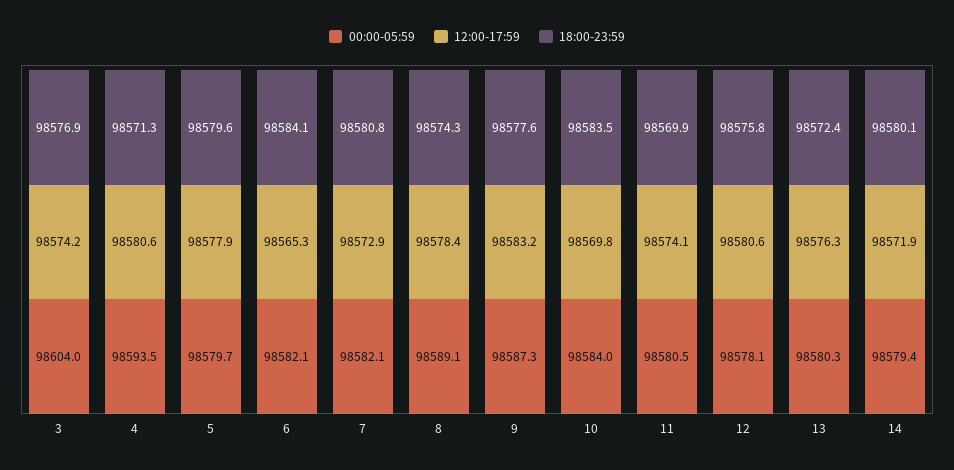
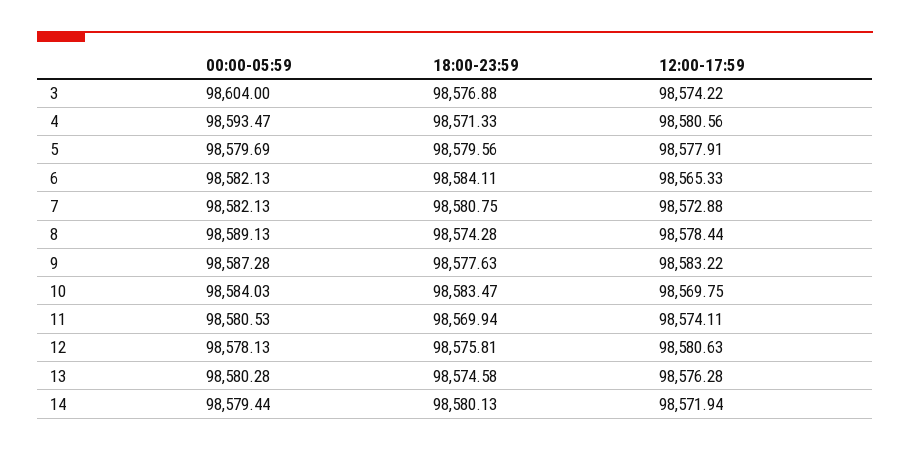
  {
    "00:00-05:59": {
      "3": 98604,
      "4": 98593.47,
      "5": 98579.69,
      "6": 98582.13,
      "7": 98582.13,
      "8": 98589.13,
      "9": 98587.28,
      "10": 98584.03,
      "11": 98580.53,
      "12": 98578.13,
      "13": 98580.28,
      "14": 98579.44
    },
    "12:00-17:59": {
      "3": 98574.22,
      "4": 98580.56,
      "5": 98577.91,
      "6": 98565.33,
      "7": 98572.88,
      "8": 98578.44,
      "9": 98583.22,
      "10": 98569.75,
      "11": 98574.11,
      "12": 98580.63,
      "13": 98576.28,
      "14": 98571.94
    },
    "18:00-23:59": {
      "3": 98576.88,
      "4": 98571.33,
      "5": 98579.56,
      "6": 98584.11,
      "7": 98580.75,
      "8": 98574.28,
      "9": 98577.63,
      "10": 98583.47,
      "11": 98569.94,
      "12": 98575.81,
-     "13": 98572.4,
+     "13": 98574.58,
      "14": 98580.13
    }
  }

